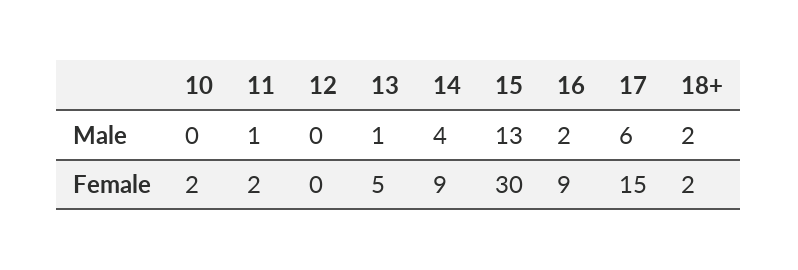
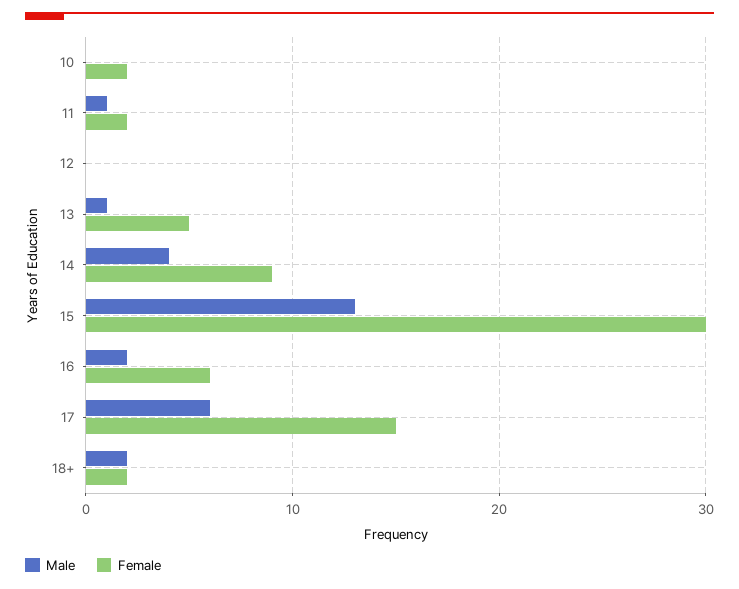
  {
    "Male": {
      "10": 0,
      "11": 1,
      "12": 0,
      "13": 1,
      "14": 4,
      "15": 13,
      "16": 2,
      "17": 6,
      "18+": 2
    },
    "Female": {
      "10": 2,
      "11": 2,
      "12": 0,
      "13": 5,
      "14": 9,
      "15": 30,
-     "16": 9,
+     "16": 6,
      "17": 15,
      "18+": 2
    }
  }

